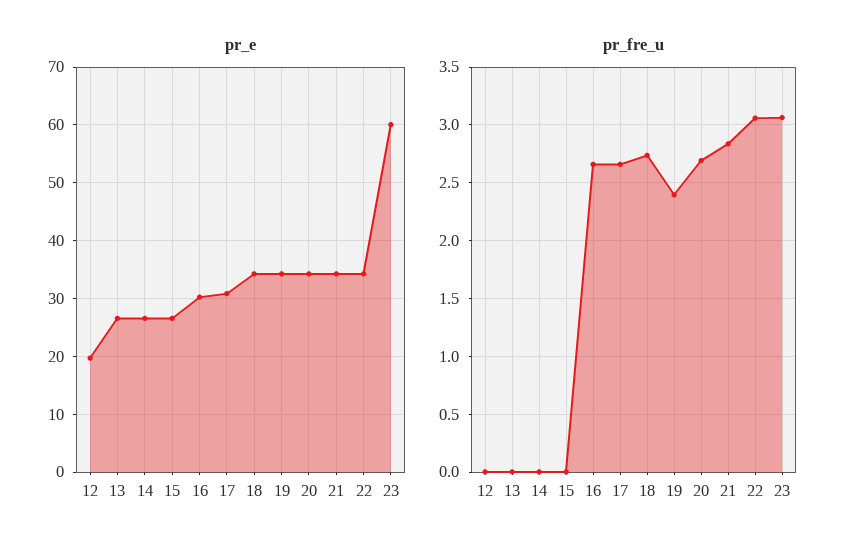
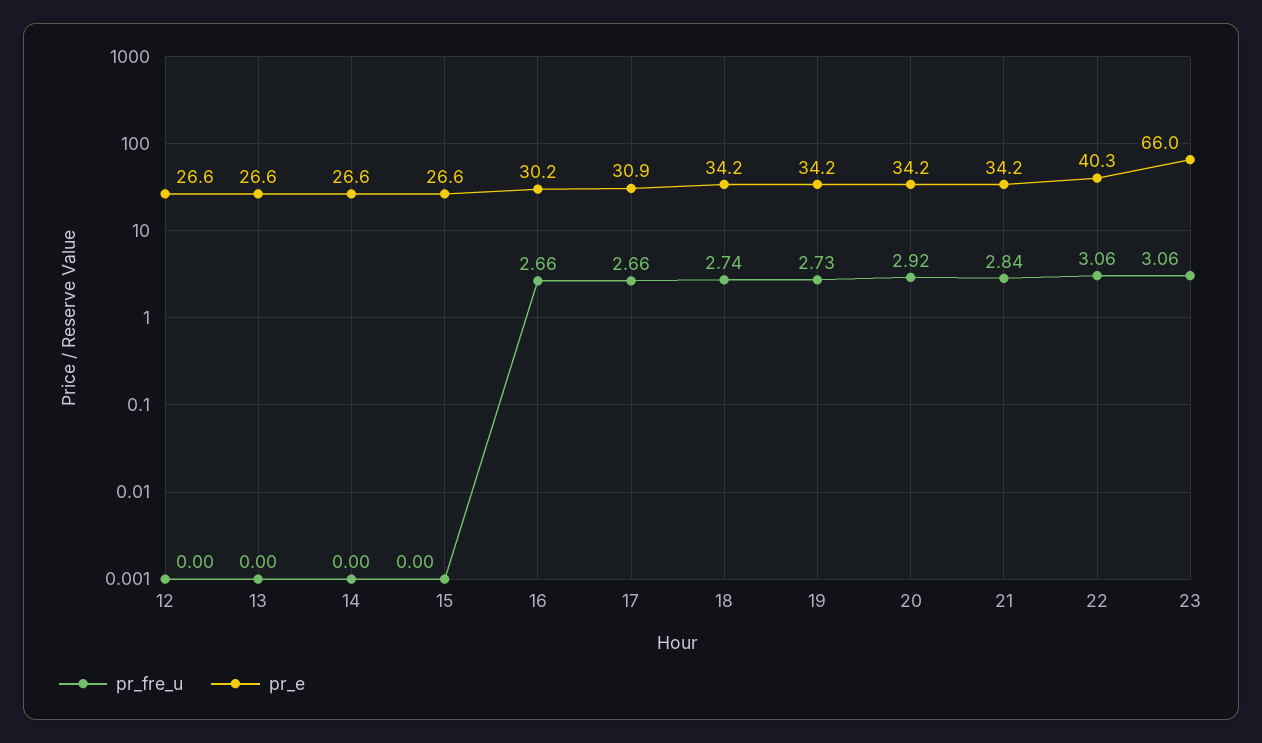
  {
    "pr_e": {
-     "12": 20,
+     "12": 26.6,
      "13": 26.6,
      "14": 26.6,
      "15": 26.6,
      "16": 30.2,
      "17": 30.9,
      "18": 34.2,
      "19": 34.2,
      "20": 34.2,
      "21": 34.2,
-     "22": 34,
+     "22": 40.3,
-     "23": 60
+     "23": 66
    },
    "pr_fre_u": {
      "12": 0,
      "13": 0,
      "14": 0,
      "15": 0,
      "16": 2.66,
      "17": 2.66,
      "18": 2.74,
-     "19": 2.4,
+     "19": 2.73,
-     "20": 2.7,
+     "20": 2.92,
      "21": 2.84,
      "22": 3.06,
      "23": 3.06
    }
  }

